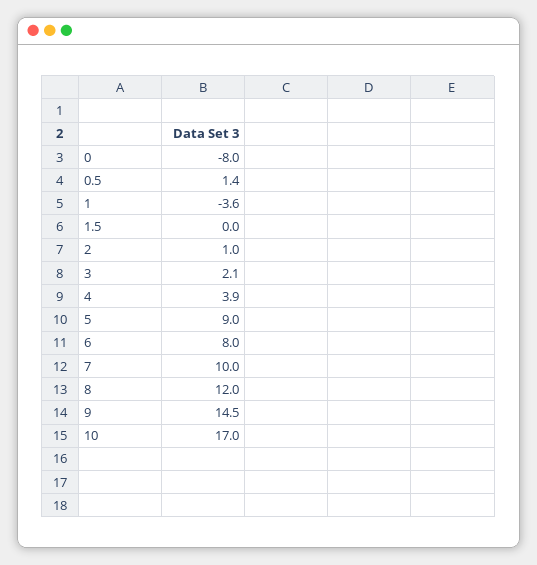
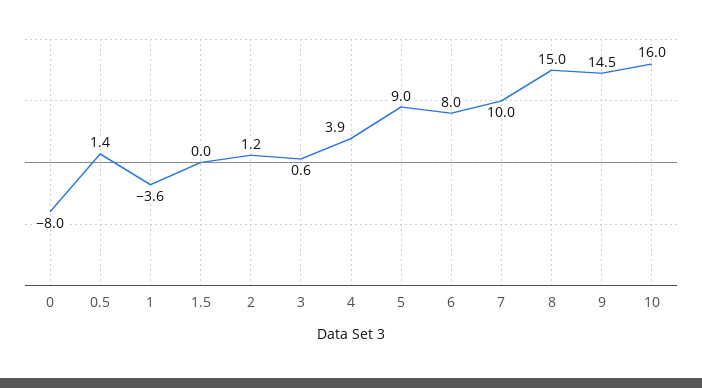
  {
    "0": -8,
    "0.5": 1.4,
    "1": -3.6,
    "1.5": 0,
-   "2": 1,
+   "2": 1.2,
-   "3": 2.1,
+   "3": 0.6,
    "4": 3.9,
    "5": 9,
    "6": 8,
    "7": 10,
-   "8": 12,
+   "8": 15,
    "9": 14.5,
-   "10": 17
+   "10": 16
  }

